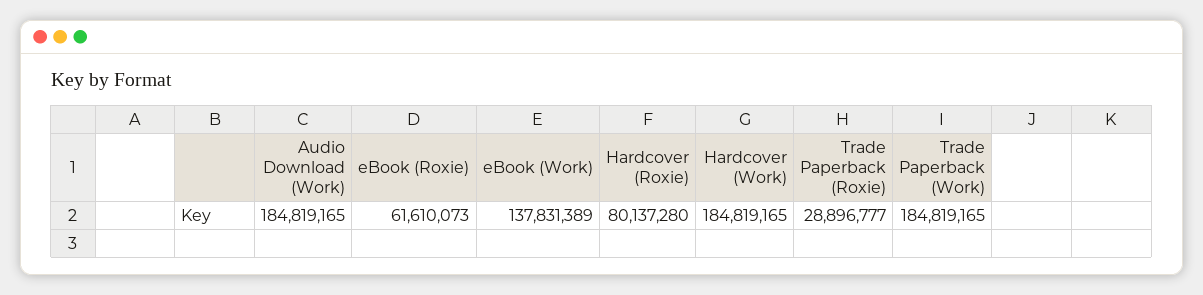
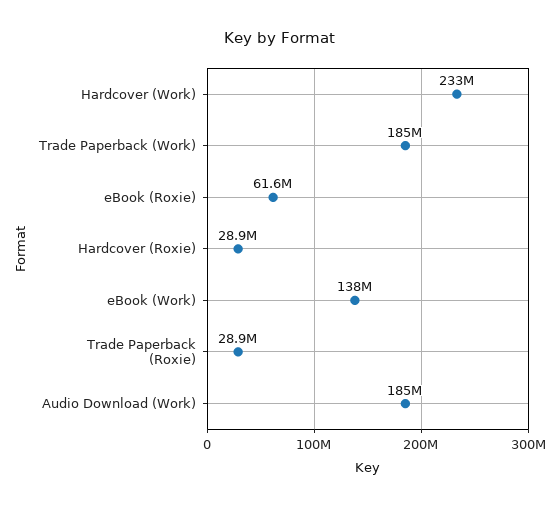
  {
    "Audio Download (Work)": 184819165,
    "eBook (Roxie)": 61610073,
    "eBook (Work)": 137831389,
-   "Hardcover (Roxie)": 80137280,
+   "Hardcover (Roxie)": 28900000,
-   "Hardcover (Work)": 184819165,
+   "Hardcover (Work)": 233000000,
    "Trade Paperback (Roxie)": 28896777,
    "Trade Paperback (Work)": 184819165
  }

